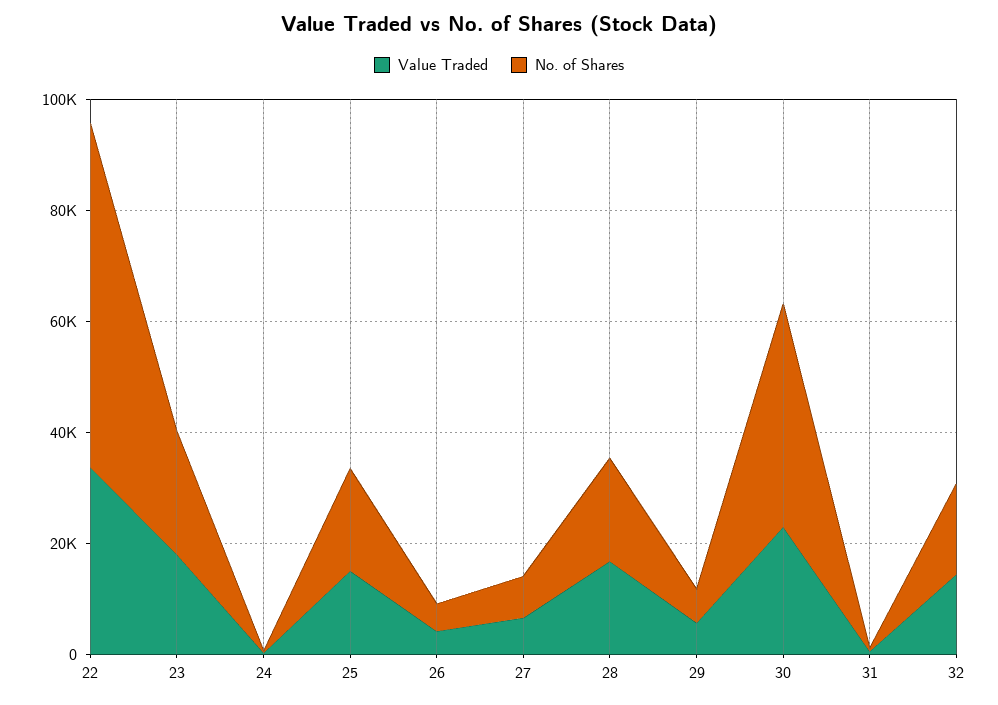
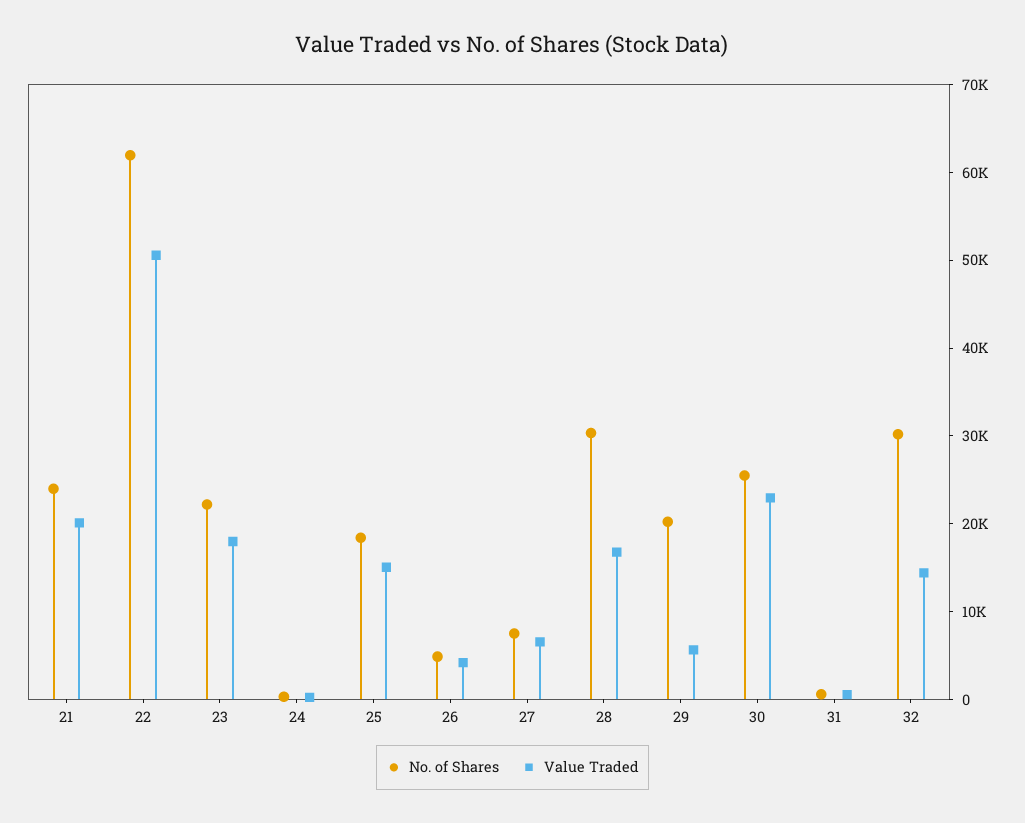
  {
    "Value Traded": {
-     "22": 35000,
+     "22": 50000,
      "23": 18000,
      "24": 0,
      "25": 16000,
      "26": 4000,
      "27": 6000,
      "28": 16000,
      "29": 6000,
      "30": 22000,
      "31": 0,
-     "32": 14000
+     "32": 14000,
+     "21": 20000
    },
    "No. of Shares": {
      "22": 62000,
      "23": 22000,
      "24": 0,
      "25": 18000,
      "26": 4000,
      "27": 8000,
-     "28": 20000,
+     "28": 30000,
-     "29": 5000,
+     "29": 20000,
-     "30": 40000,
+     "30": 26000,
      "31": 0,
-     "32": 15000
+     "32": 30000,
+     "21": 24000
    }
  }

